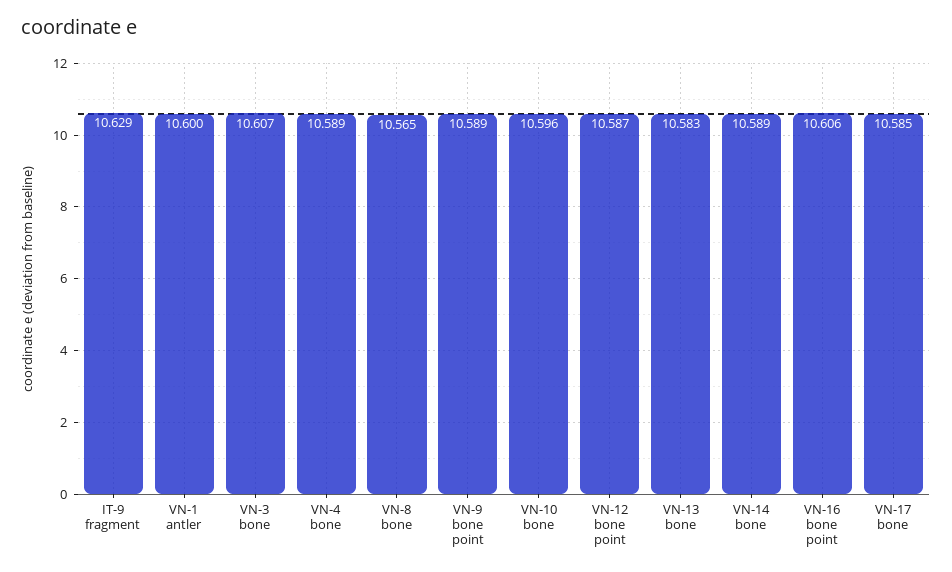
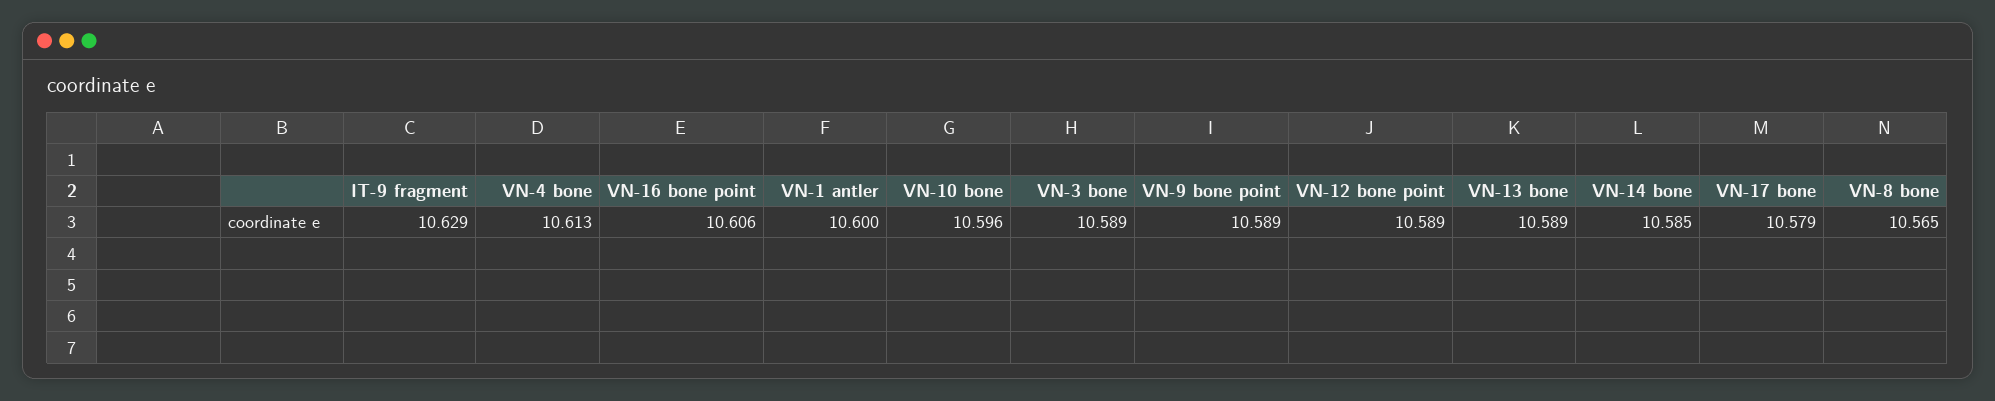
  {
    "IT-9 fragment": 10.629,
    "VN-1 antler": 10.6,
-   "VN-3 bone": 10.607,
+   "VN-3 bone": 10.589,
-   "VN-4 bone": 10.589,
+   "VN-4 bone": 10.613,
    "VN-8 bone": 10.565,
    "VN-9 bone point": 10.589,
    "VN-10 bone": 10.596,
-   "VN-12 bone point": 10.587,
+   "VN-12 bone point": 10.589,
-   "VN-13 bone": 10.583,
+   "VN-13 bone": 10.589,
-   "VN-14 bone": 10.589,
+   "VN-14 bone": 10.585,
    "VN-16 bone point": 10.606,
-   "VN-17 bone": 10.585
+   "VN-17 bone": 10.579
  }

